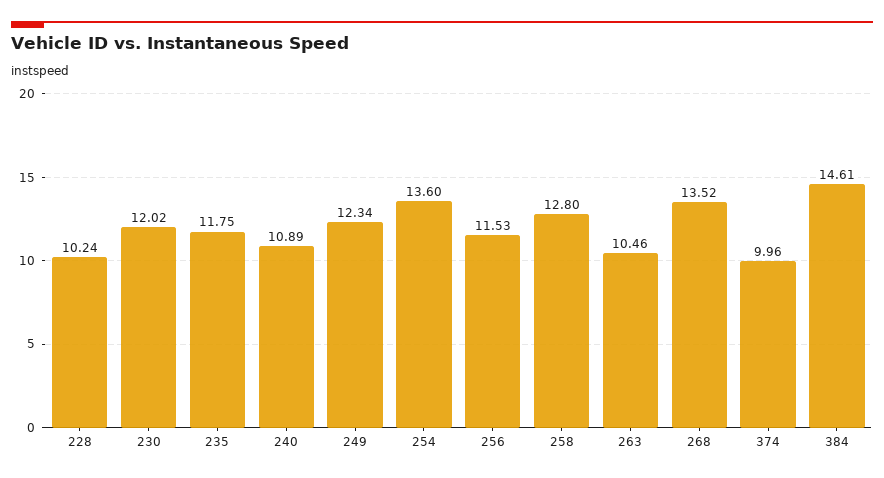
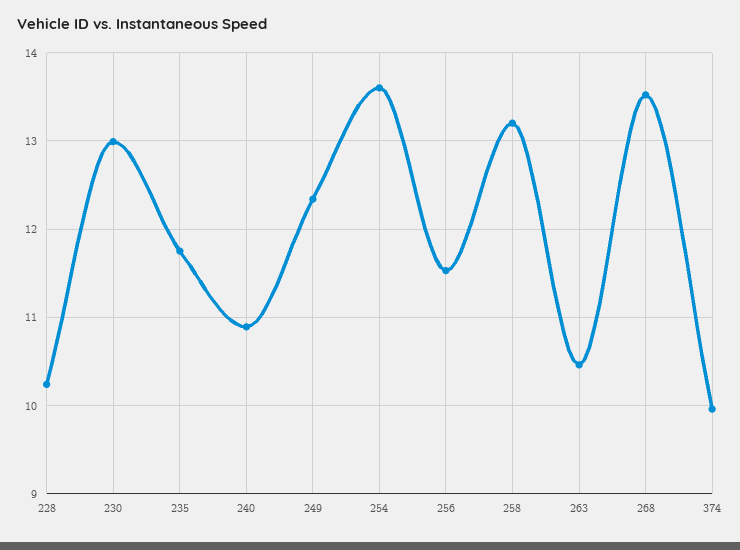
  {
    "228": 10.24,
-   "230": 12.02,
+   "230": 13,
    "235": 11.75,
    "240": 10.89,
    "249": 12.34,
    "254": 13.6,
    "256": 11.53,
-   "258": 12.8,
+   "258": 13.2,
    "263": 10.46,
    "268": 13.52,
-   "374": 9.96,
+   "374": 9.96
-   "384": 14.61
  }

